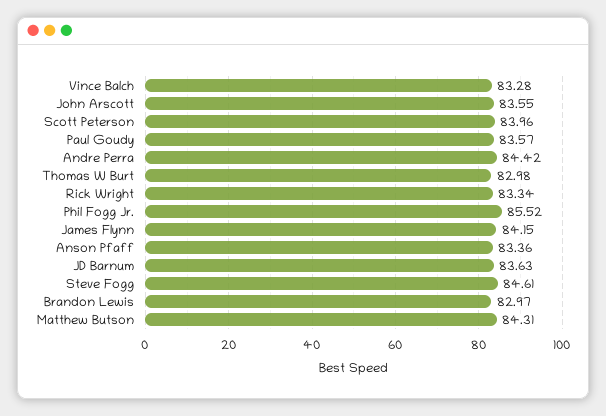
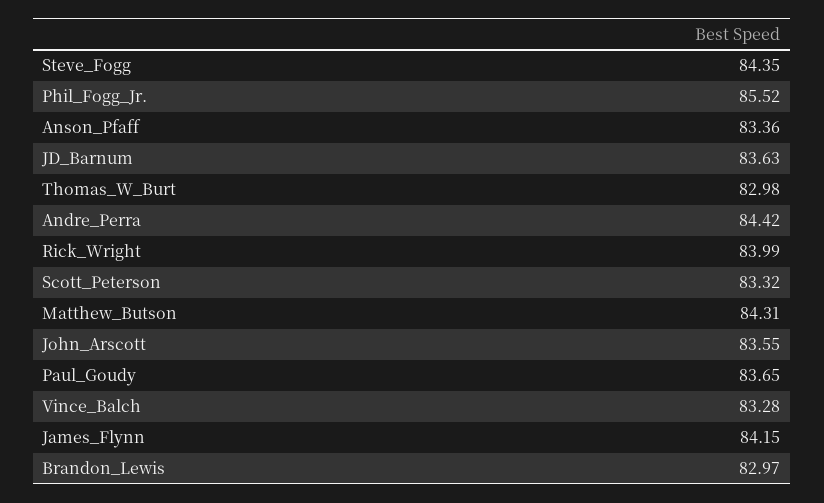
  {
    "Vince Balch": 83.28,
    "John Arscott": 83.55,
-   "Scott Peterson": 83.96,
+   "Scott Peterson": 83.32,
-   "Paul Goudy": 83.57,
+   "Paul Goudy": 83.65,
    "Andre Perra": 84.42,
    "Thomas W Burt": 82.98,
-   "Rick Wright": 83.34,
+   "Rick Wright": 83.99,
    "Phil Fogg Jr.": 85.52,
    "James Flynn": 84.15,
    "Anson Pfaff": 83.36,
    "JD Barnum": 83.63,
-   "Steve Fogg": 84.61,
+   "Steve Fogg": 84.35,
    "Brandon Lewis": 82.97,
    "Matthew Butson": 84.31
  }

